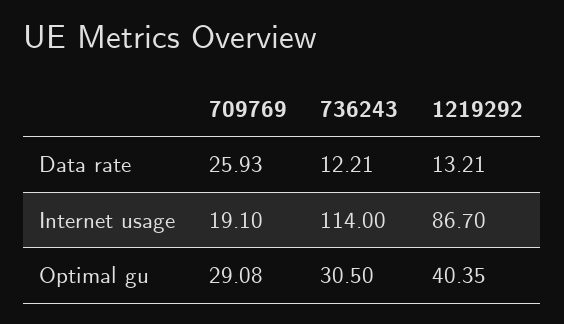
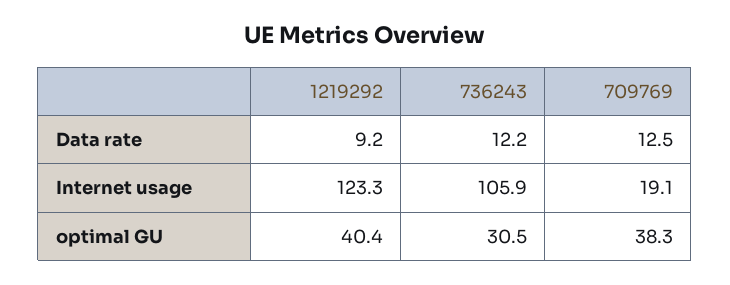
  {
    "709769": {
-     "Data rate": 25.93,
+     "Data rate": 12.5,
      "Internet usage": 19.1,
-     "Optimal gu": 29.08
+     "Optimal gu": 38.3
    },
    "736243": {
      "Data rate": 12.21,
-     "Internet usage": 114,
+     "Internet usage": 105.9,
      "Optimal gu": 30.5
    },
    "1219292": {
-     "Data rate": 13.21,
+     "Data rate": 9.2,
-     "Internet usage": 86.7,
+     "Internet usage": 123.3,
      "Optimal gu": 40.35
    }
  }

